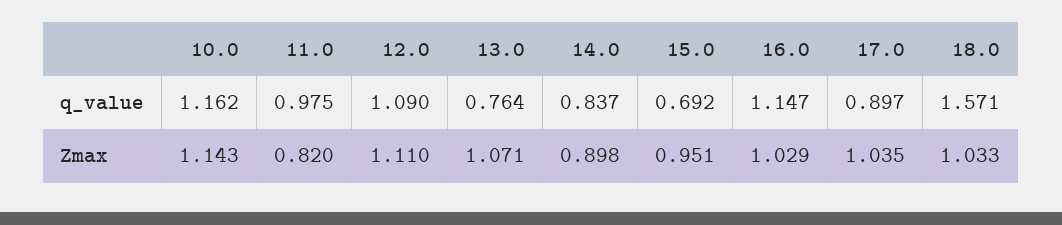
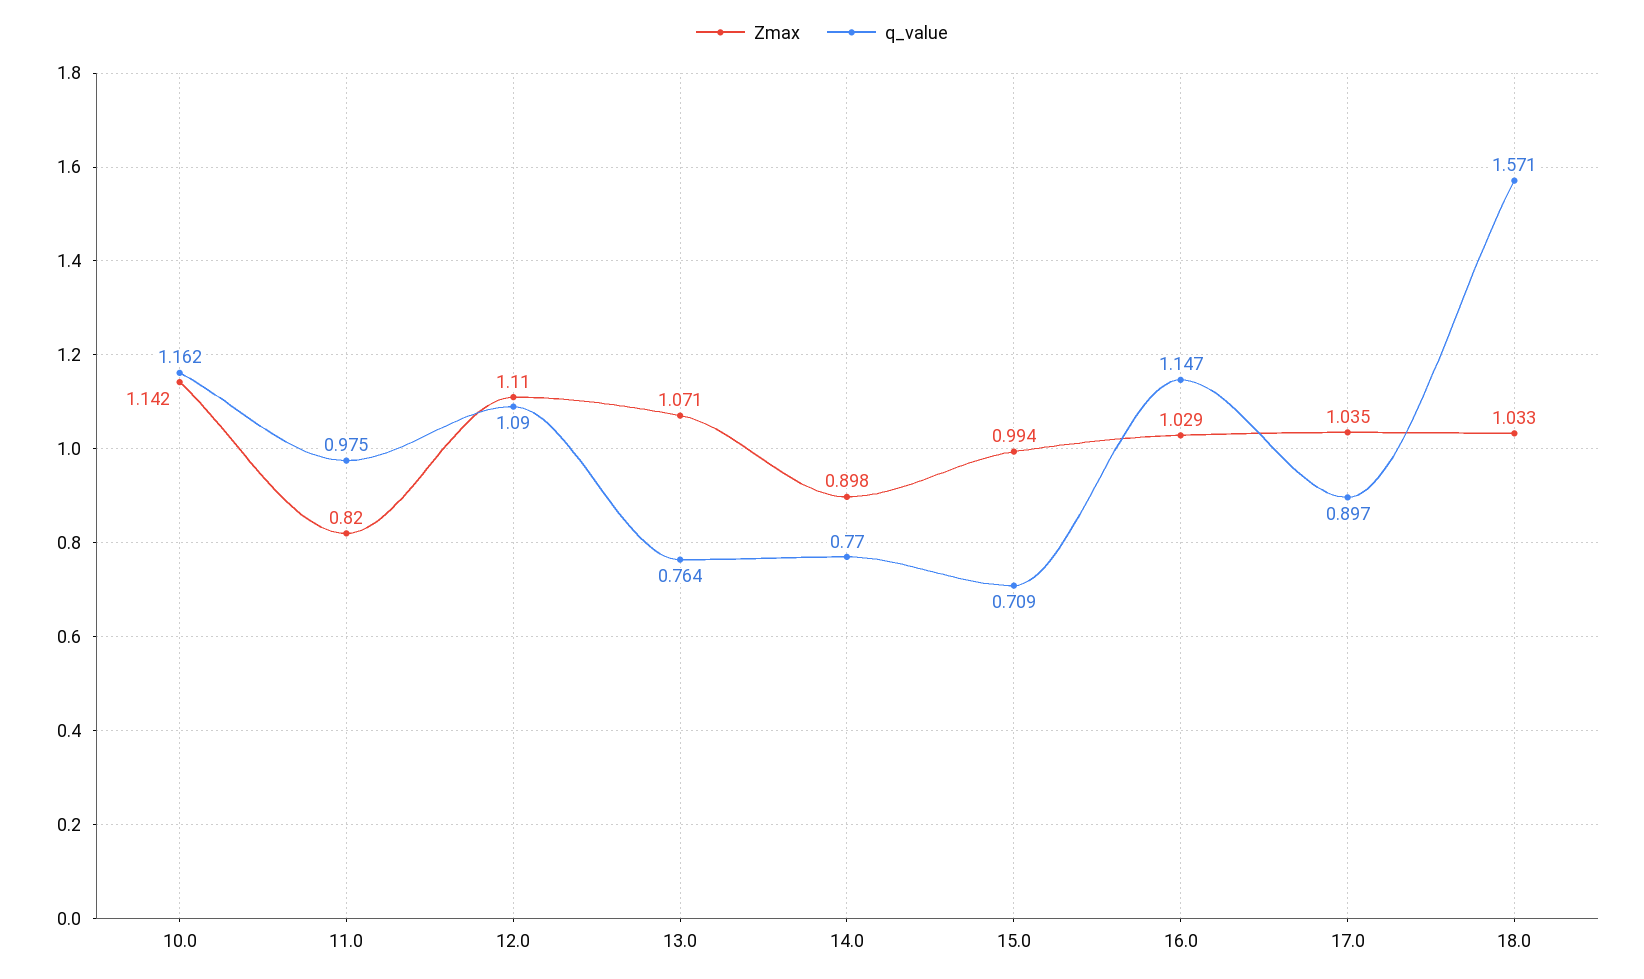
  {
    "q_value": {
      "10.0": 1.162,
      "11.0": 0.975,
      "12.0": 1.09,
      "13.0": 0.764,
-     "14.0": 0.837,
+     "14.0": 0.77,
-     "15.0": 0.692,
+     "15.0": 0.709,
      "16.0": 1.147,
      "17.0": 0.897,
      "18.0": 1.571
    },
    "Zmax": {
-     "10.0": 1.143,
+     "10.0": 1.142,
      "11.0": 0.82,
      "12.0": 1.11,
      "13.0": 1.071,
      "14.0": 0.898,
-     "15.0": 0.951,
+     "15.0": 0.994,
      "16.0": 1.029,
      "17.0": 1.035,
      "18.0": 1.033
    }
  }

